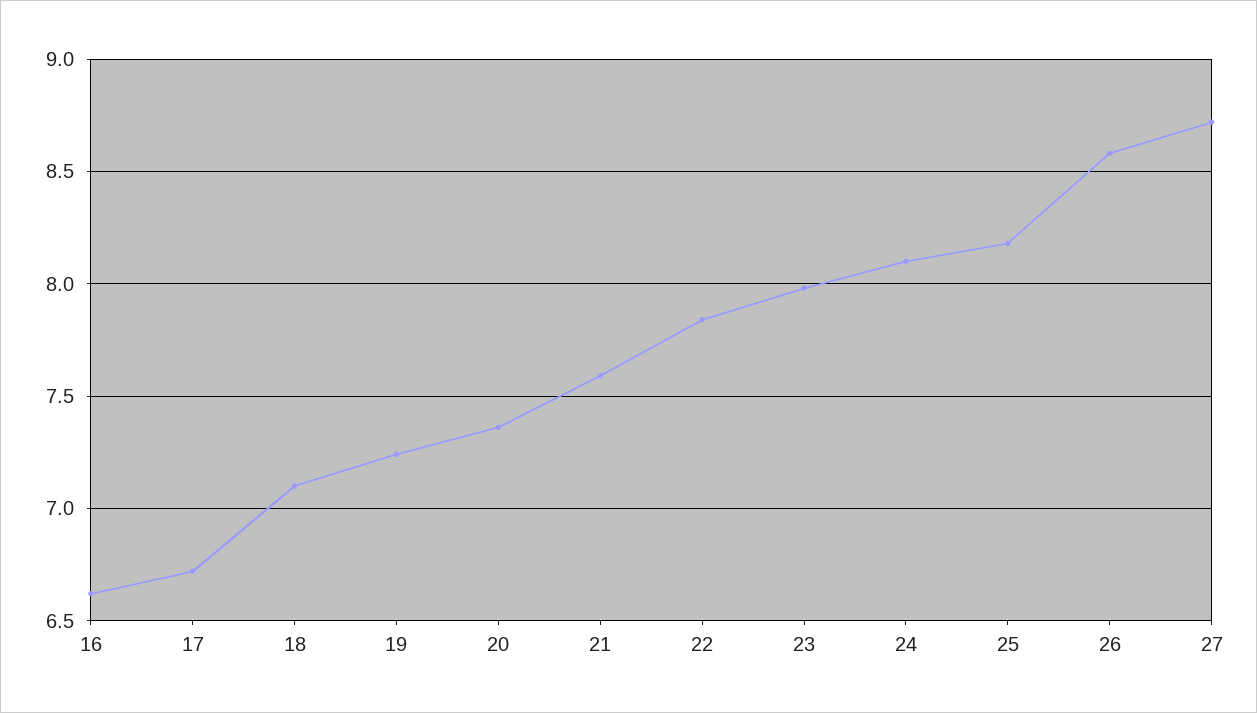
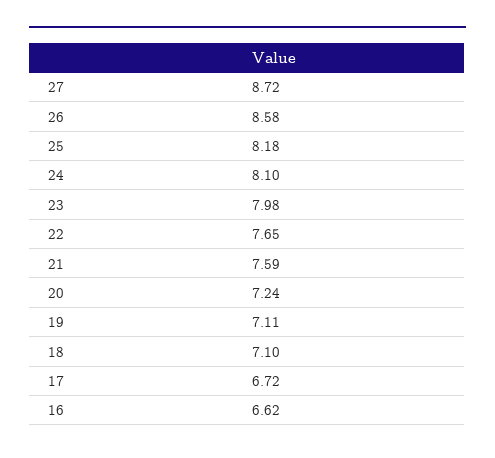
  {
    "16": 6.62,
    "17": 6.72,
    "18": 7.1,
-   "19": 7.25,
+   "19": 7.11,
-   "20": 7.35,
+   "20": 7.24,
    "21": 7.59,
-   "22": 7.85,
+   "22": 7.65,
    "23": 7.98,
    "24": 8.1,
    "25": 8.18,
    "26": 8.58,
    "27": 8.72
  }

